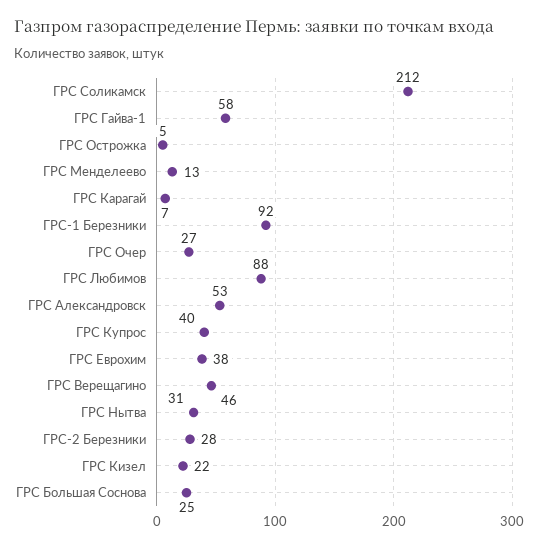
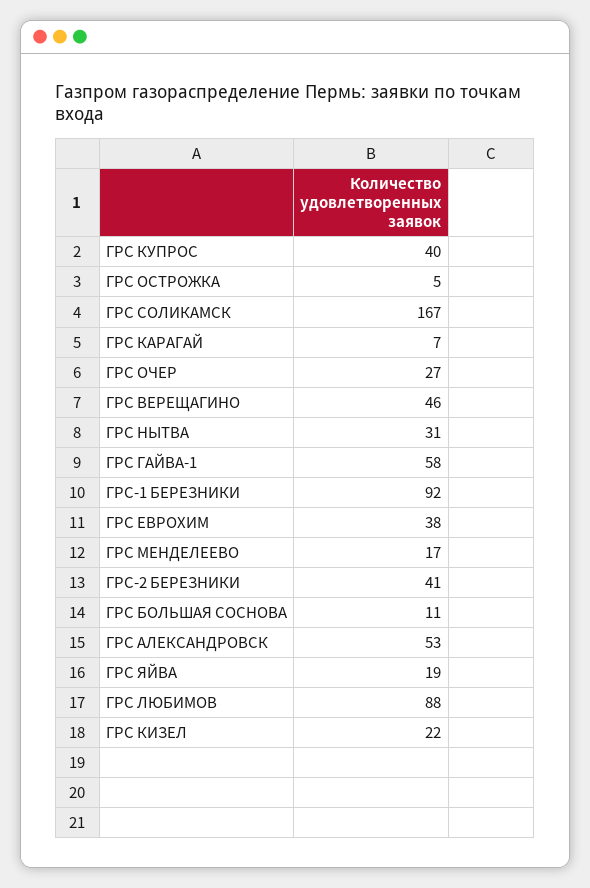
  {
-   "ГРС Соликамск": 212,
+   "ГРС Соликамск": 167,
    "ГРС Гайва-1": 58,
    "ГРС Острожка": 5,
-   "ГРС Менделеево": 13,
+   "ГРС Менделеево": 17,
    "ГРС Карагай": 7,
    "ГРС-1 Березники": 92,
    "ГРС Очер": 27,
    "ГРС Любимов": 88,
    "ГРС Александровск": 53,
    "ГРС Купрос": 40,
    "ГРС Еврохим": 38,
    "ГРС Верещагино": 46,
    "ГРС Нытва": 31,
-   "ГРС-2 Березники": 28,
+   "ГРС-2 Березники": 41,
    "ГРС Кизел": 22,
-   "ГРС Большая Соснова": 25
+   "ГРС Большая Соснова": 11,
+   "ГРС ЯЙВА": 19
  }

